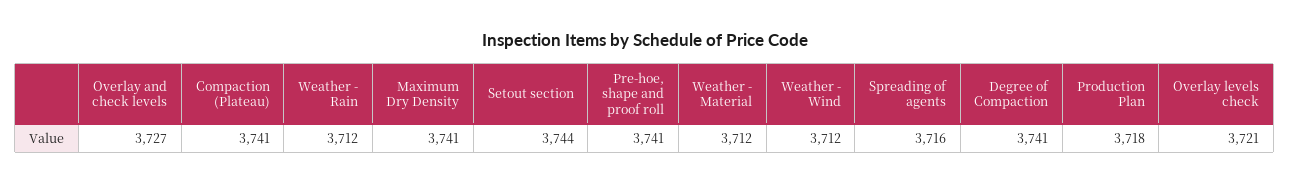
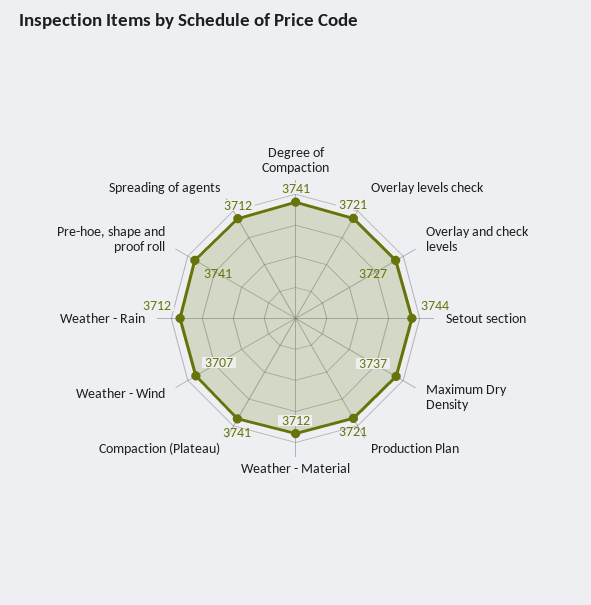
  {
    "Overlay and check levels": 3727,
    "Compaction (Plateau)": 3741,
    "Weather - Rain": 3712,
-   "Maximum Dry Density": 3741,
+   "Maximum Dry Density": 3737,
    "Setout section": 3744,
    "Pre-hoe, shape and proof roll": 3741,
    "Weather - Material": 3712,
-   "Weather - Wind": 3712,
+   "Weather - Wind": 3707,
-   "Spreading of agents": 3716,
+   "Spreading of agents": 3712,
    "Degree of Compaction": 3741,
-   "Production Plan": 3718,
+   "Production Plan": 3721,
    "Overlay levels check": 3721
  }

